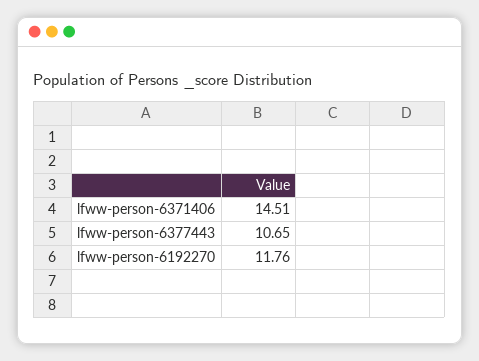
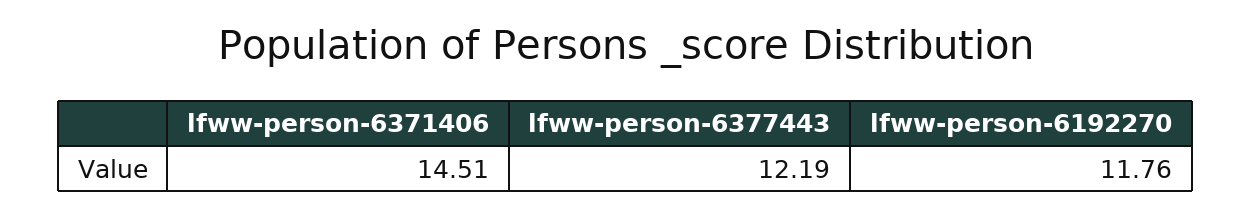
  {
    "lfww-person-6371406": 14.51,
-   "lfww-person-6377443": 10.65,
+   "lfww-person-6377443": 12.19,
    "lfww-person-6192270": 11.76
  }

